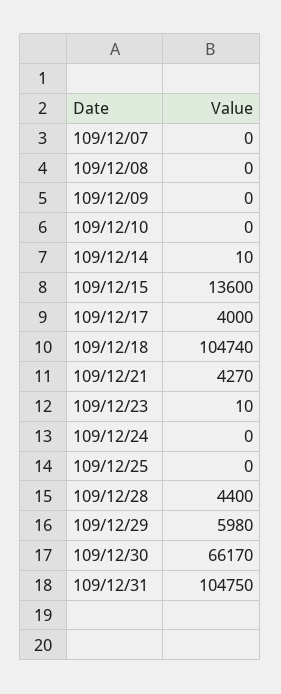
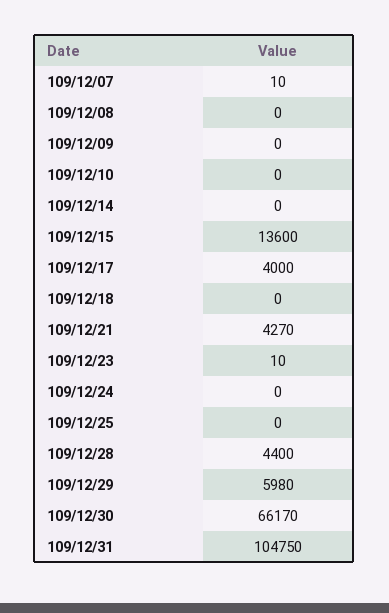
  {
-   "109/12/07": 0,
+   "109/12/07": 10,
    "109/12/08": 0,
    "109/12/09": 0,
    "109/12/10": 0,
-   "109/12/14": 10,
+   "109/12/14": 0,
    "109/12/15": 13600,
    "109/12/17": 4000,
-   "109/12/18": 104740,
+   "109/12/18": 0,
    "109/12/21": 4270,
    "109/12/23": 10,
    "109/12/24": 0,
    "109/12/25": 0,
    "109/12/28": 4400,
    "109/12/29": 5980,
    "109/12/30": 66170,
    "109/12/31": 104750
  }

